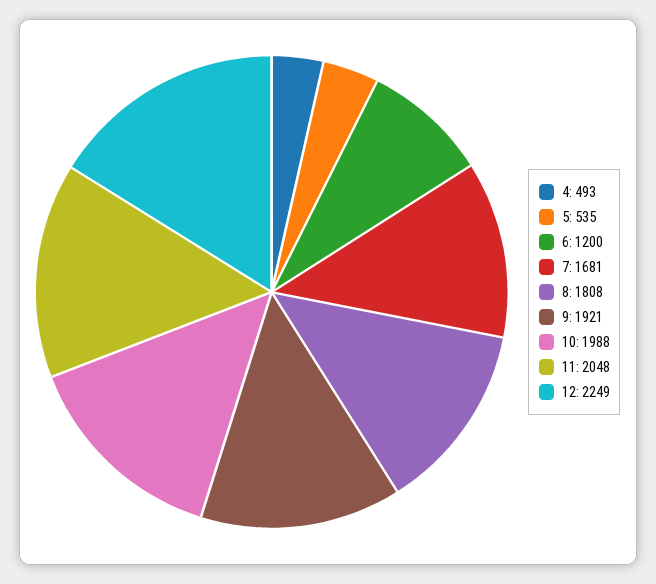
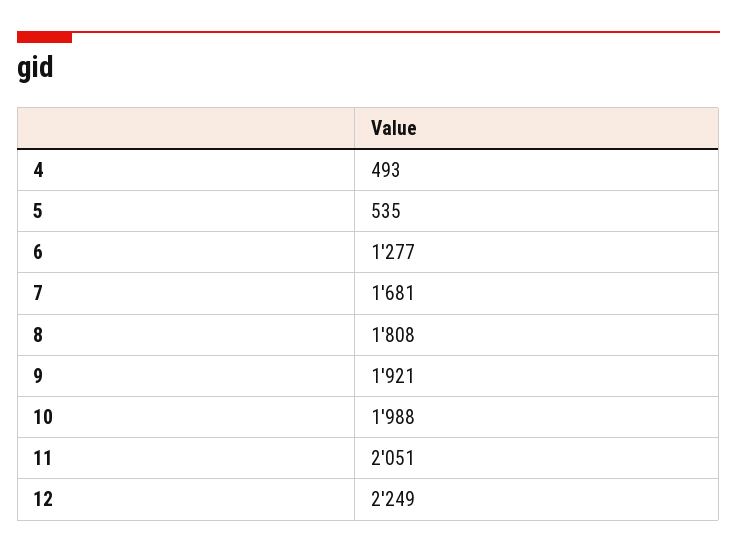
  {
    "4": 493,
    "5": 535,
-   "6": 1200,
+   "6": 1277,
    "7": 1681,
    "8": 1808,
    "9": 1921,
    "10": 1988,
-   "11": 2048,
+   "11": 2051,
    "12": 2249
  }

